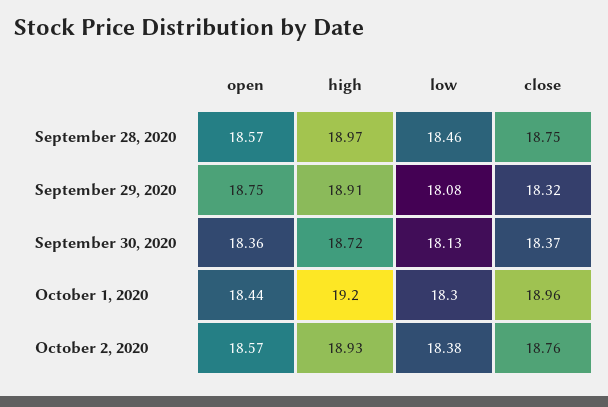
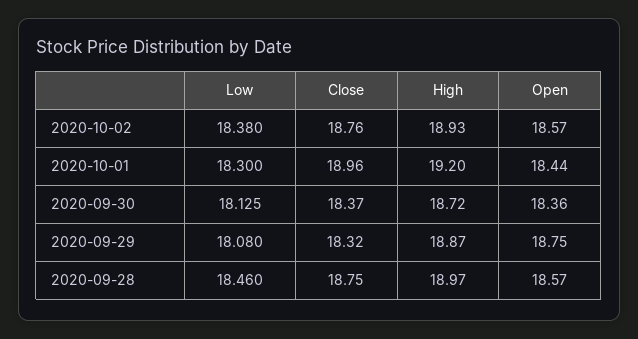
  {
    "open": {
      "September 28, 2020": 18.57,
      "September 29, 2020": 18.75,
      "September 30, 2020": 18.36,
      "October 1, 2020": 18.44,
      "October 2, 2020": 18.57
    },
    "high": {
      "September 28, 2020": 18.97,
-     "September 29, 2020": 18.91,
+     "September 29, 2020": 18.87,
      "September 30, 2020": 18.72,
      "October 1, 2020": 19.2,
      "October 2, 2020": 18.93
    },
    "low": {
      "September 28, 2020": 18.46,
      "September 29, 2020": 18.08,
      "September 30, 2020": 18.125,
      "October 1, 2020": 18.3,
      "October 2, 2020": 18.38
    },
    "close": {
      "September 28, 2020": 18.75,
      "September 29, 2020": 18.32,
      "September 30, 2020": 18.37,
      "October 1, 2020": 18.96,
      "October 2, 2020": 18.76
    }
  }

